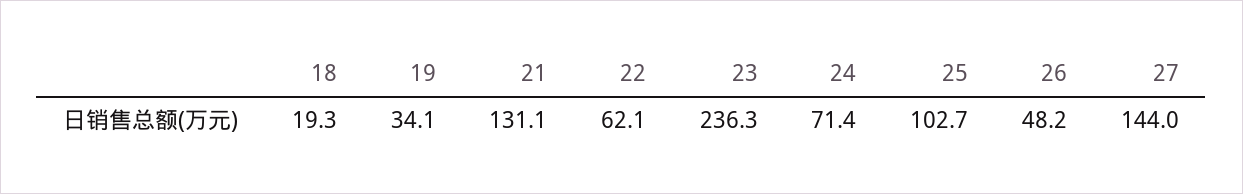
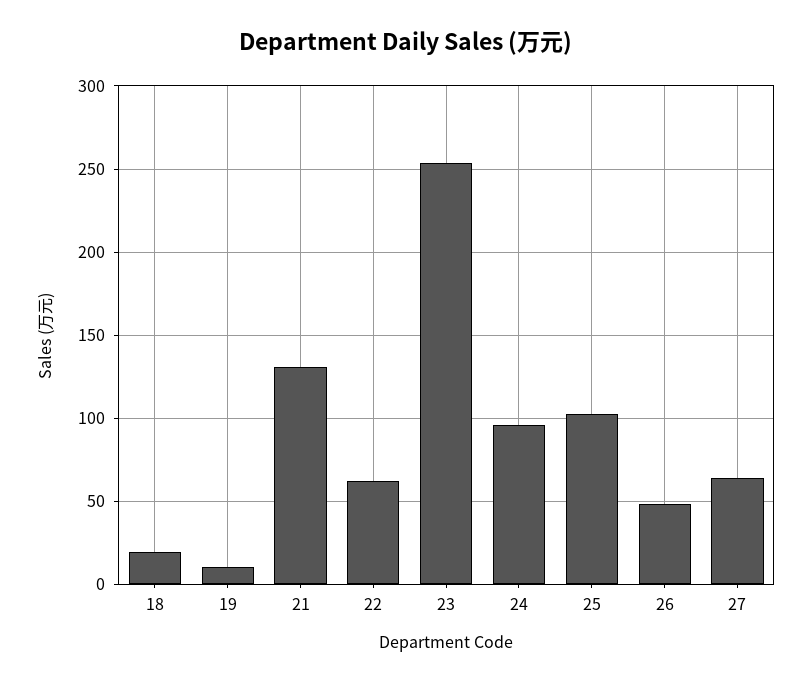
  {
    "18": 19.3,
-   "19": 34.1,
+   "19": 10,
    "21": 131.1,
    "22": 62.1,
-   "23": 236.3,
+   "23": 255,
-   "24": 71.4,
+   "24": 95,
    "25": 102.7,
    "26": 48.2,
-   "27": 144
+   "27": 65
  }

